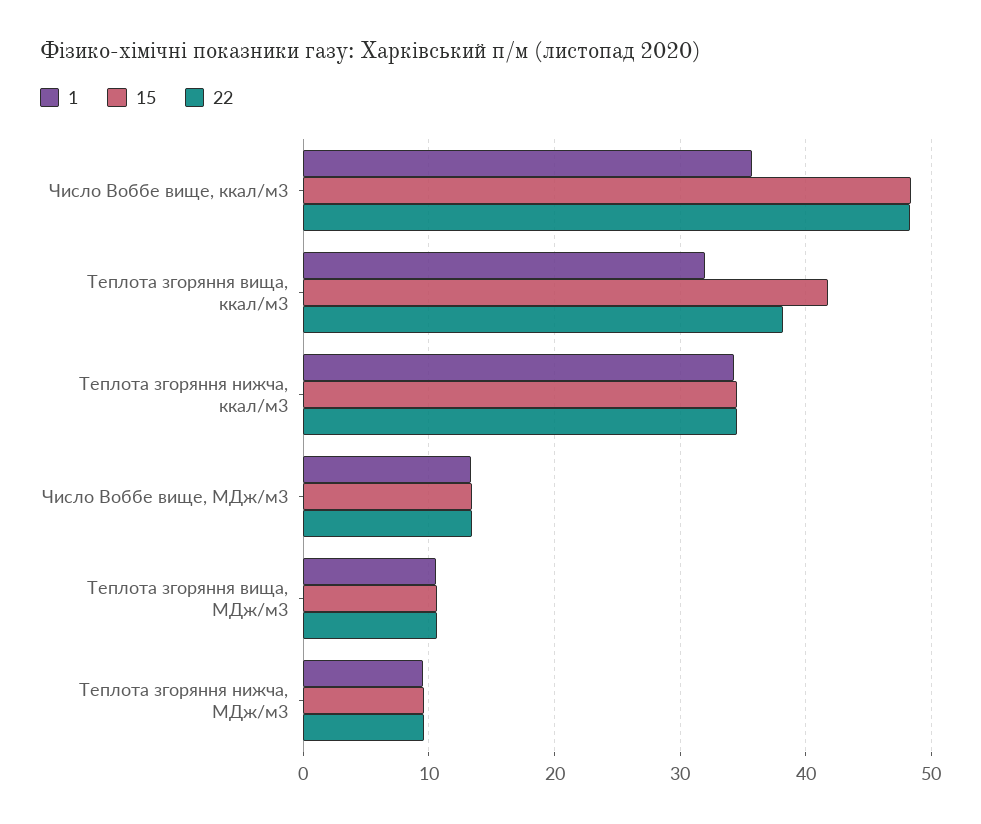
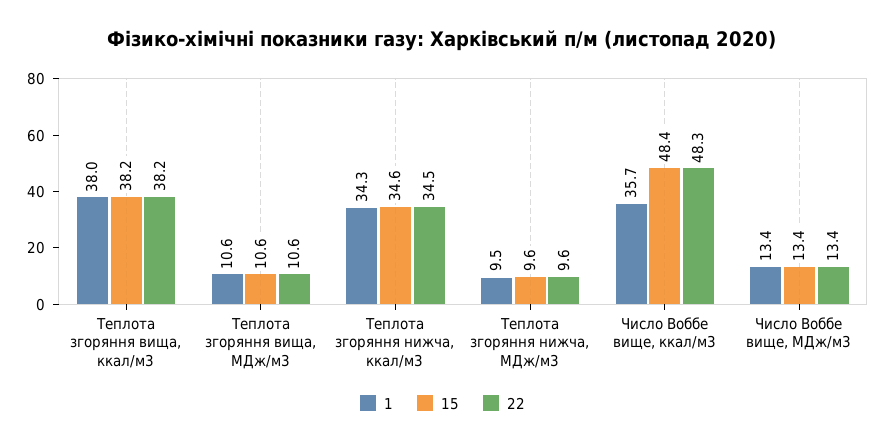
  {
    "1": {
      "Число Воббе вище, ккал/м3": 35.7,
-     "Теплота згоряння вища, ккал/м3": 32,
+     "Теплота згоряння вища, ккал/м3": 38,
      "Теплота згоряння нижча, ккал/м3": 34.3,
      "Число Воббе вище, МДж/м3": 13.4,
      "Теплота згоряння вища, МДж/м3": 10.6,
      "Теплота згоряння нижча, МДж/м3": 9.5
    },
    "15": {
      "Число Воббе вище, ккал/м3": 48.4,
-     "Теплота згоряння вища, ккал/м3": 42,
+     "Теплота згоряння вища, ккал/м3": 38.2,
      "Теплота згоряння нижча, ккал/м3": 34.6,
      "Число Воббе вище, МДж/м3": 13.4,
      "Теплота згоряння вища, МДж/м3": 10.6,
      "Теплота згоряння нижча, МДж/м3": 9.6
    },
    "22": {
      "Число Воббе вище, ккал/м3": 48.3,
      "Теплота згоряння вища, ккал/м3": 38.2,
      "Теплота згоряння нижча, ккал/м3": 34.5,
      "Число Воббе вище, МДж/м3": 13.4,
      "Теплота згоряння вища, МДж/м3": 10.6,
      "Теплота згоряння нижча, МДж/м3": 9.6
    }
  }

